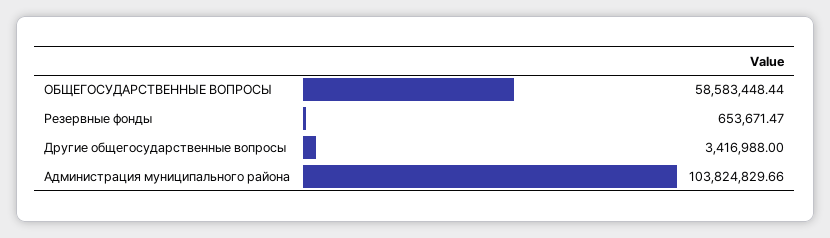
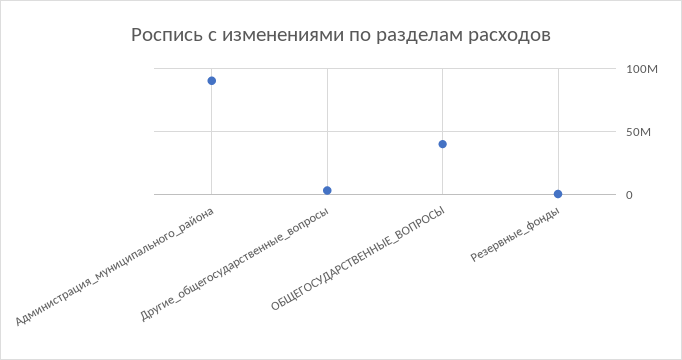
  {
-   "ОБЩЕГОСУДАРСТВЕННЫЕ ВОПРОСЫ": 58583448.44,
+   "ОБЩЕГОСУДАРСТВЕННЫЕ ВОПРОСЫ": 40000000,
    "Резервные фонды": 653671.47,
    "Другие общегосударственные вопросы": 3416988,
-   "Администрация муниципального района": 103824829.66
+   "Администрация муниципального района": 90000000
  }

